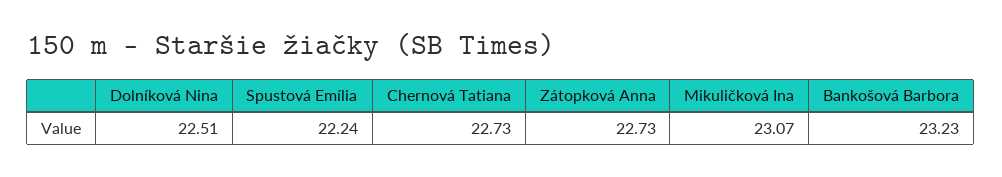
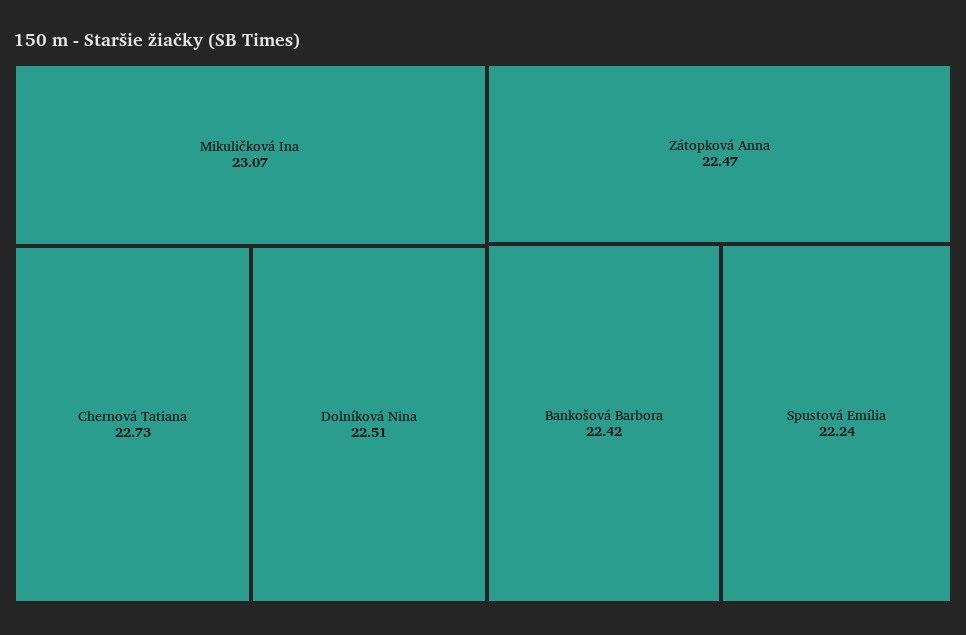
  {
    "Dolníková Nina": 22.51,
    "Spustová Emília": 22.24,
    "Chernová Tatiana": 22.73,
-   "Zátopková Anna": 22.73,
+   "Zátopková Anna": 22.47,
    "Mikuličková Ina": 23.07,
-   "Bankošová Barbora": 23.23
+   "Bankošová Barbora": 22.42
  }

